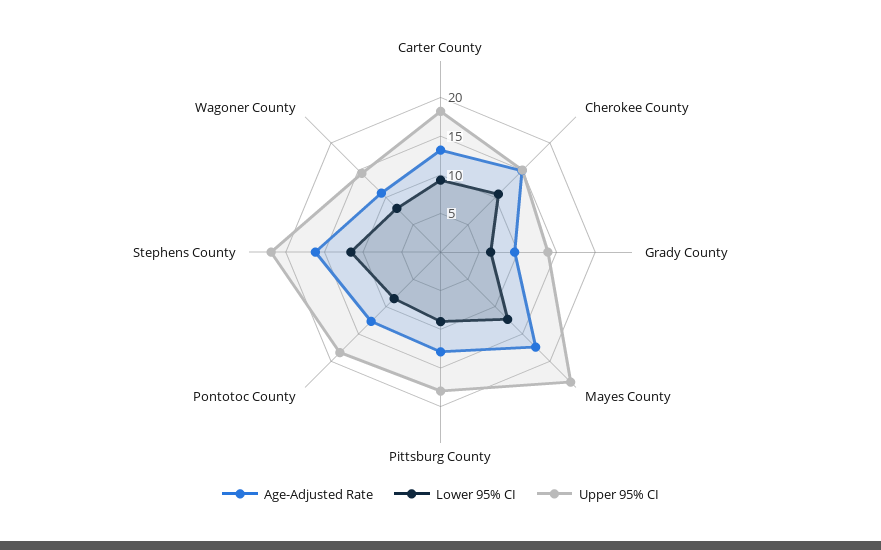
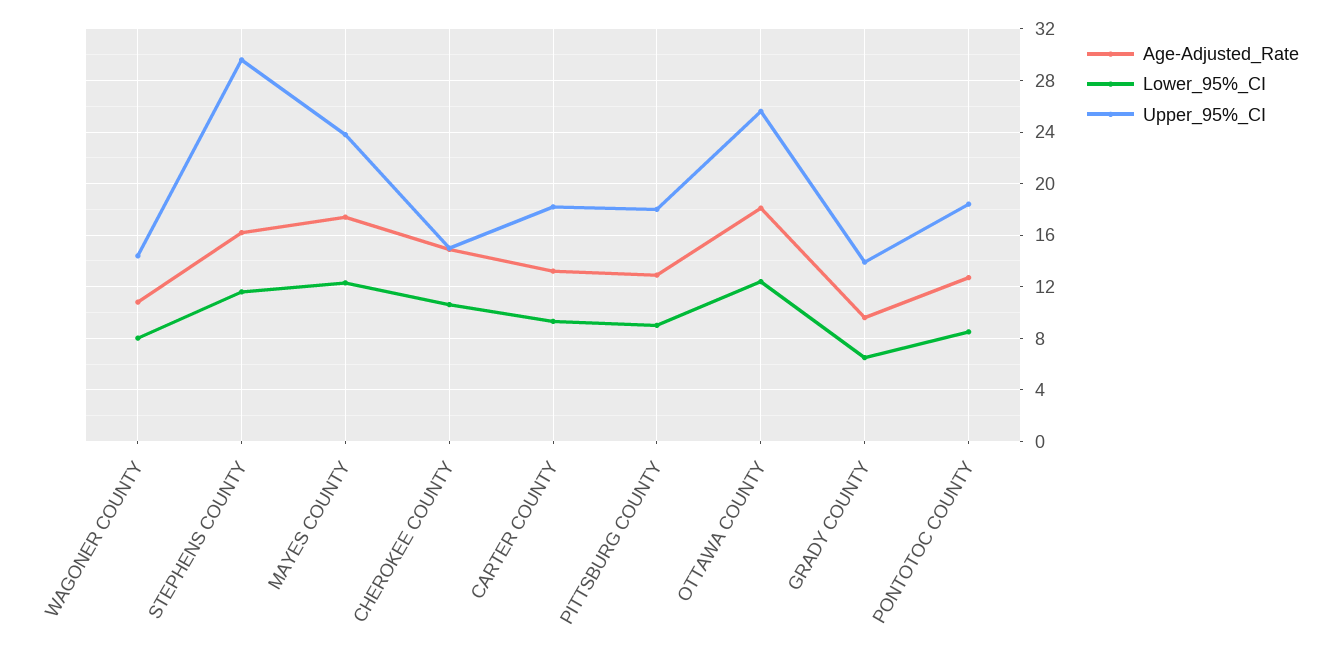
  {
    "Age-Adjusted Rate": {
      "Carter County": 13,
      "Cherokee County": 15,
      "Grady County": 9.5,
      "Mayes County": 17.5,
      "Pittsburg County": 13,
      "Pontotoc County": 12.5,
      "Stephens County": 16,
-     "Wagoner County": 11
+     "Wagoner County": 11,
+     "OTTAWA COUNTY": 18
    },
    "Lower 95% CI": {
      "Carter County": 9.5,
      "Cherokee County": 10.5,
      "Grady County": 6.5,
      "Mayes County": 12.5,
      "Pittsburg County": 9,
      "Pontotoc County": 8.5,
      "Stephens County": 11.5,
-     "Wagoner County": 8
+     "Wagoner County": 8,
+     "OTTAWA COUNTY": 12.5
    },
    "Upper 95% CI": {
      "Carter County": 18,
      "Cherokee County": 15,
      "Grady County": 14,
      "Mayes County": 24,
      "Pittsburg County": 18,
      "Pontotoc County": 18.5,
-     "Stephens County": 22.5,
+     "Stephens County": 29.5,
-     "Wagoner County": 14.5
+     "Wagoner County": 14.5,
+     "OTTAWA COUNTY": 25.5
    }
  }

